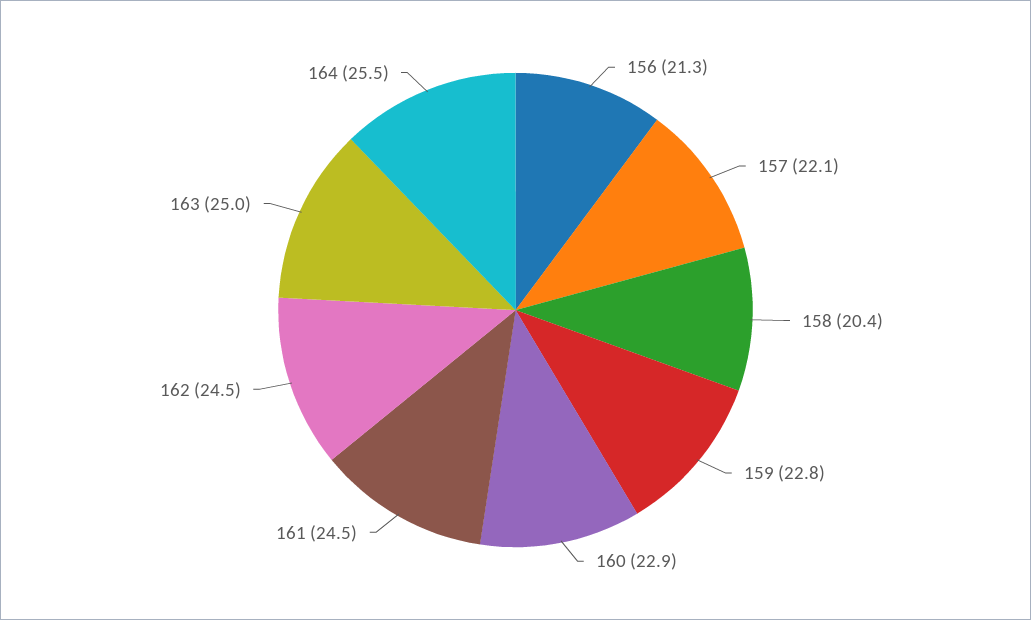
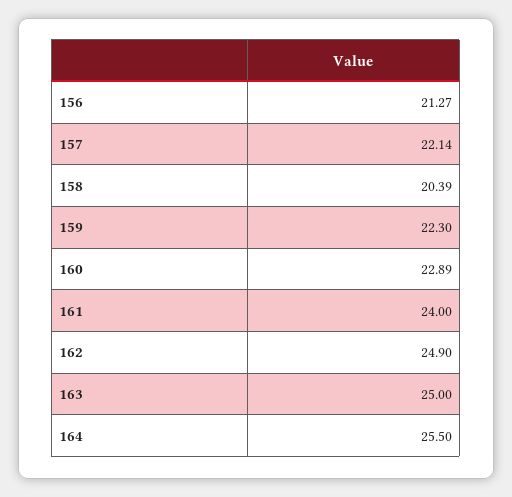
  {
    "156": 21.27,
    "157": 22.14,
    "158": 20.39,
-   "159": 22.8,
+   "159": 22.3,
    "160": 22.89,
-   "161": 24.5,
+   "161": 24,
-   "162": 24.5,
+   "162": 24.9,
    "163": 25,
    "164": 25.5
  }

